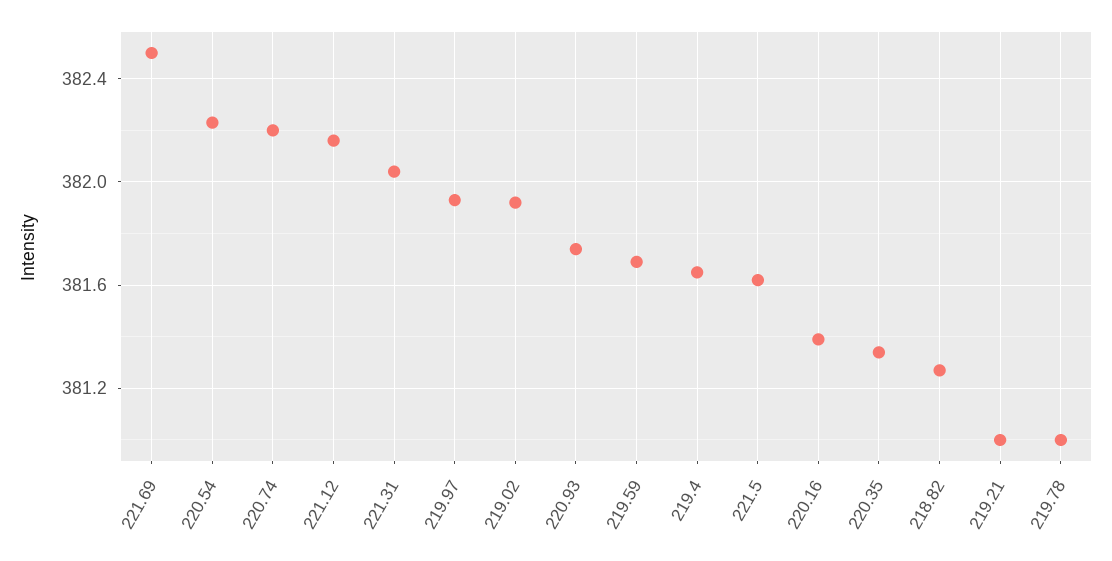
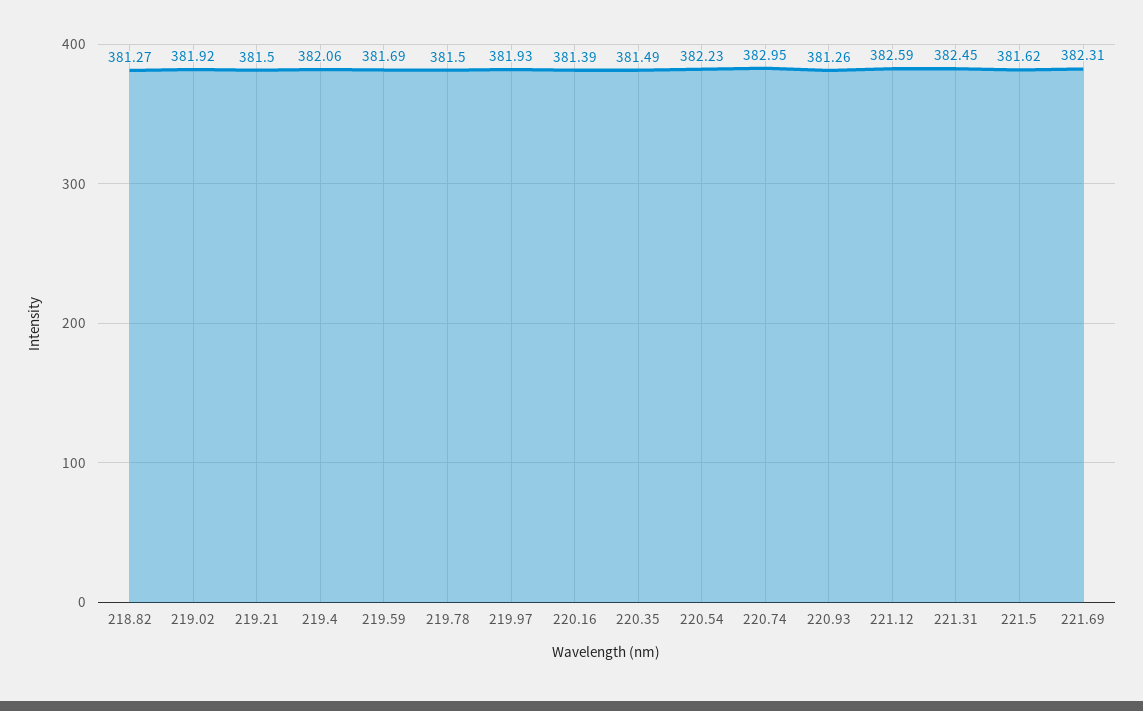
  {
-   "221.69": 382.5,
+   "221.69": 382.31,
    "220.54": 382.23,
-   "220.74": 382.2,
+   "220.74": 382.95,
-   "221.12": 382.15,
+   "221.12": 382.59,
-   "221.31": 382.05,
+   "221.31": 382.45,
    "219.97": 381.93,
    "219.02": 381.92,
-   "220.93": 381.75,
+   "220.93": 381.26,
    "219.59": 381.69,
-   "219.4": 381.65,
+   "219.4": 382.06,
    "221.5": 381.62,
    "220.16": 381.39,
-   "220.35": 381.35,
+   "220.35": 381.49,
    "218.82": 381.27,
-   "219.21": 381,
+   "219.21": 381.5,
-   "219.78": 381
+   "219.78": 381.5
  }

